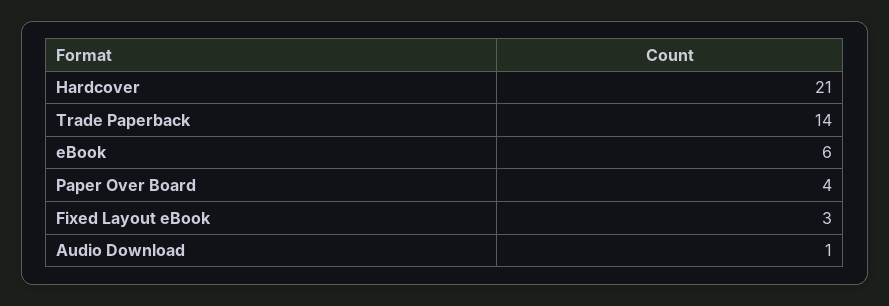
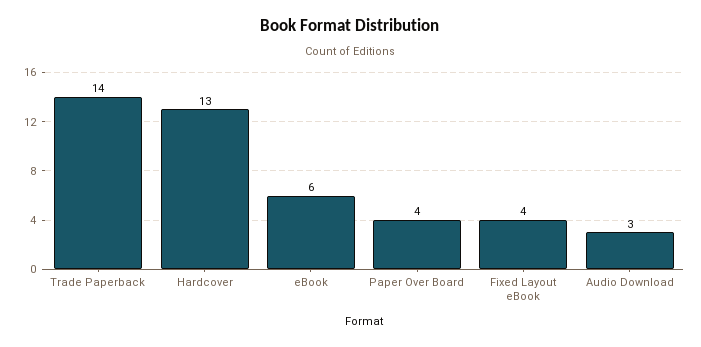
  {
-   "Hardcover": 21,
+   "Hardcover": 13,
    "Trade Paperback": 14,
    "eBook": 6,
    "Paper Over Board": 4,
-   "Fixed Layout eBook": 3,
+   "Fixed Layout eBook": 4,
-   "Audio Download": 1
+   "Audio Download": 3
  }

